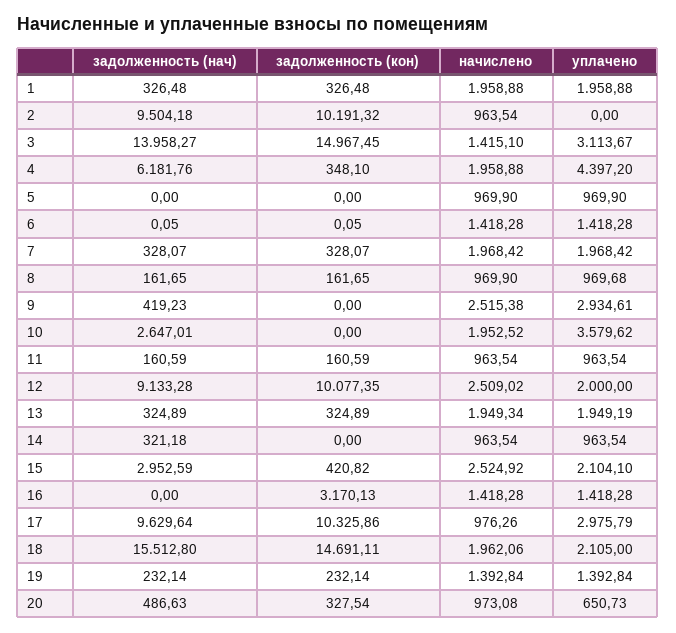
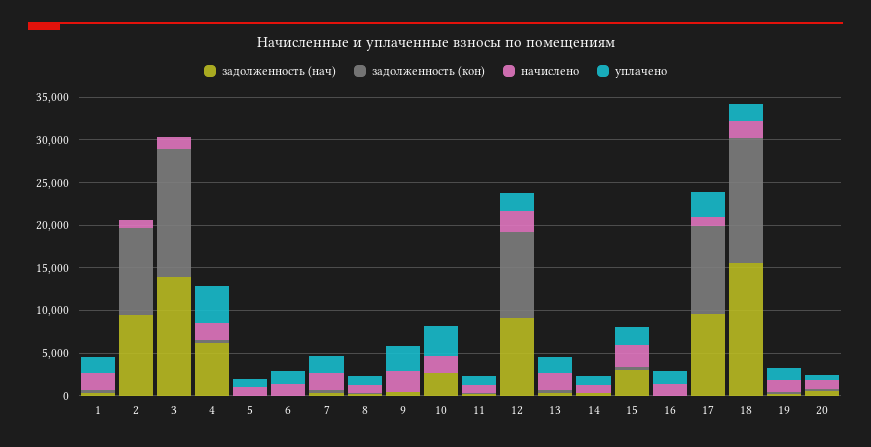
  {
    "задолженность (нач)": {
      "1": 326.48,
      "2": 9504.18,
      "3": 13958.27,
      "4": 6181.76,
      "5": 0,
      "6": 0.05,
      "7": 328.07,
      "8": 161.65,
      "9": 419.23,
      "10": 2647.01,
      "11": 160.59,
      "12": 9133.28,
      "13": 324.89,
      "14": 321.18,
      "15": 2952.59,
      "16": 0,
      "17": 9629.64,
      "18": 15512.8,
      "19": 232.14,
      "20": 486.63
    },
    "задолженность (кон)": {
      "1": 326.48,
      "2": 10191.32,
      "3": 14967.45,
      "4": 348.1,
      "5": 0,
      "6": 0.05,
      "7": 328.07,
      "8": 161.65,
      "9": 0,
      "10": 0,
      "11": 160.59,
      "12": 10077.35,
      "13": 324.89,
      "14": 0,
      "15": 420.82,
-     "16": 3170.13,
+     "16": 0,
      "17": 10325.86,
      "18": 14691.11,
      "19": 232.14,
      "20": 327.54
    },
    "начислено": {
      "1": 1958.88,
      "2": 963.54,
      "3": 1415.1,
      "4": 1958.88,
      "5": 969.9,
      "6": 1418.28,
      "7": 1968.42,
      "8": 969.9,
      "9": 2515.38,
      "10": 1952.52,
      "11": 963.54,
      "12": 2509.02,
      "13": 1949.34,
      "14": 963.54,
      "15": 2524.92,
      "16": 1418.28,
      "17": 976.26,
      "18": 1962.06,
      "19": 1392.84,
      "20": 973.08
    },
    "уплачено": {
      "1": 1958.88,
      "2": 0,
-     "3": 3113.67,
+     "3": 0,
      "4": 4397.2,
      "5": 969.9,
      "6": 1418.28,
      "7": 1968.42,
      "8": 969.68,
      "9": 2934.61,
      "10": 3579.62,
      "11": 963.54,
      "12": 2000,
      "13": 1949.19,
      "14": 963.54,
      "15": 2104.1,
      "16": 1418.28,
      "17": 2975.79,
      "18": 2105,
      "19": 1392.84,
      "20": 650.73
    }
  }

